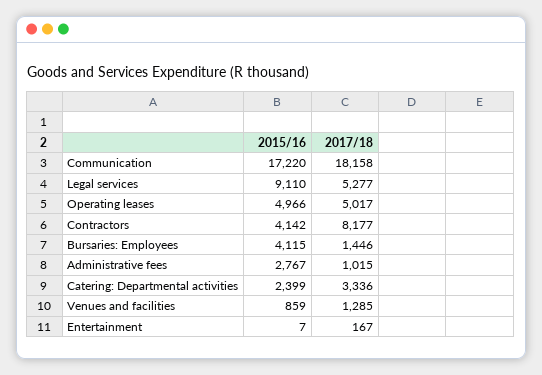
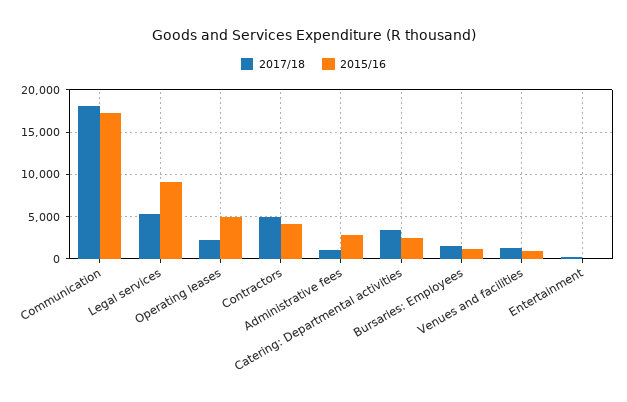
  {
    "2015/16": {
      "Communication": 17220,
      "Legal services": 9110,
      "Operating leases": 4966,
      "Contractors": 4142,
-     "Bursaries: Employees": 4115,
+     "Bursaries: Employees": 1000,
      "Administrative fees": 2767,
      "Catering: Departmental activities": 2399,
      "Venues and facilities": 859,
      "Entertainment": 7
    },
    "2017/18": {
      "Communication": 18158,
      "Legal services": 5277,
-     "Operating leases": 5017,
+     "Operating leases": 2000,
-     "Contractors": 8177,
+     "Contractors": 5000,
      "Bursaries: Employees": 1446,
      "Administrative fees": 1015,
      "Catering: Departmental activities": 3336,
      "Venues and facilities": 1285,
      "Entertainment": 167
    }
  }

